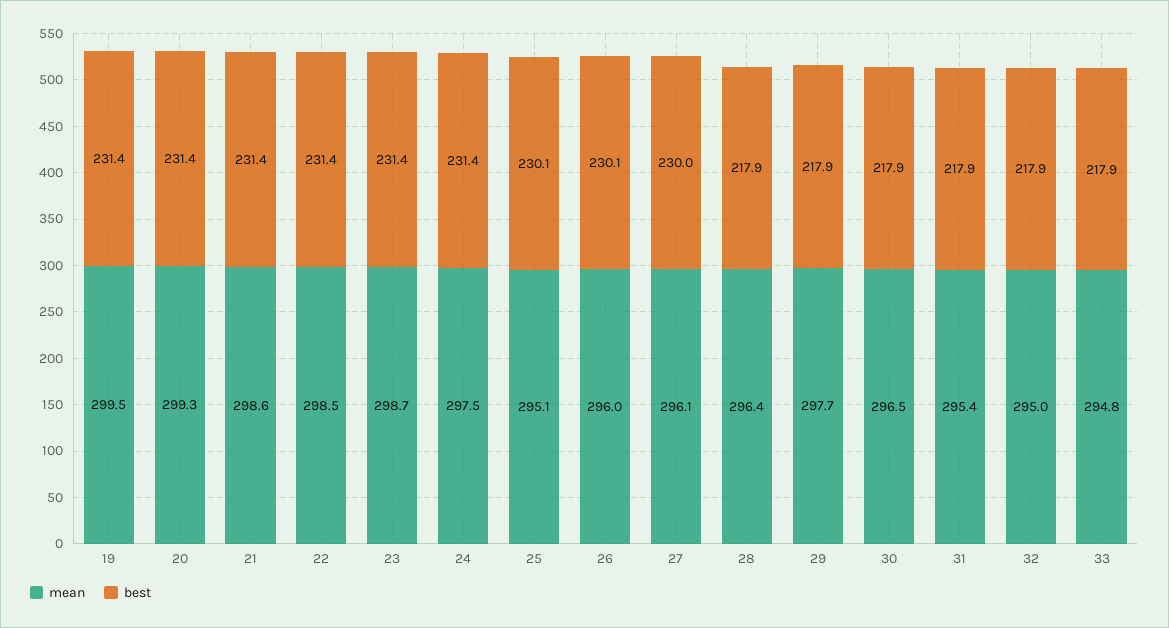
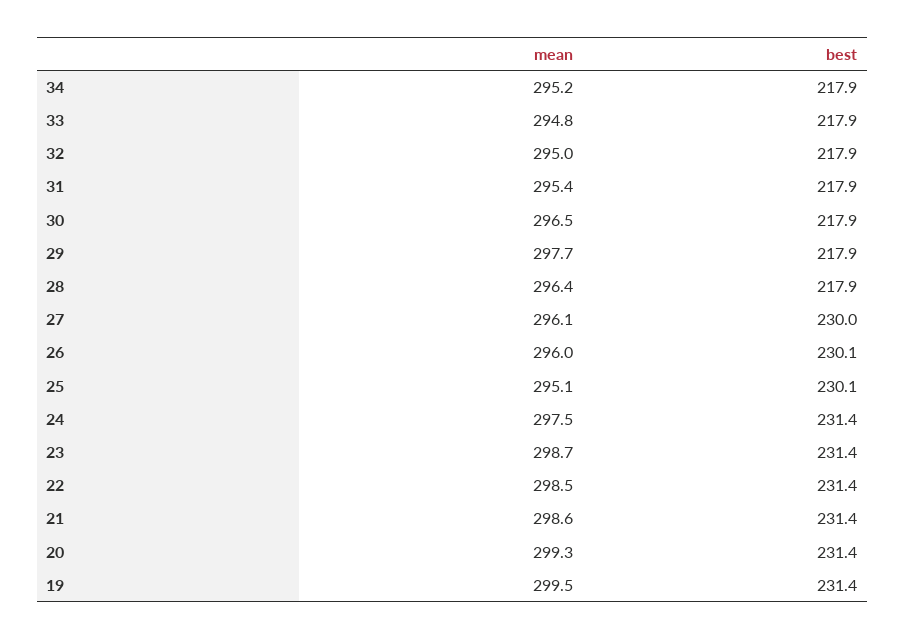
  {
    "mean": {
      "19": 299.5,
      "20": 299.3,
      "21": 298.6,
      "22": 298.5,
      "23": 298.7,
      "24": 297.5,
      "25": 295.1,
      "26": 296,
      "27": 296.1,
      "28": 296.4,
      "29": 297.7,
      "30": 296.5,
      "31": 295.4,
      "32": 295,
-     "33": 294.8
+     "33": 294.8,
+     "34": 295.2
    },
    "best": {
      "19": 231.4,
      "20": 231.4,
      "21": 231.4,
      "22": 231.4,
      "23": 231.4,
      "24": 231.4,
      "25": 230.1,
      "26": 230.1,
      "27": 230,
      "28": 217.9,
      "29": 217.9,
      "30": 217.9,
      "31": 217.9,
      "32": 217.9,
-     "33": 217.9
+     "33": 217.9,
+     "34": 217.9
    }
  }

